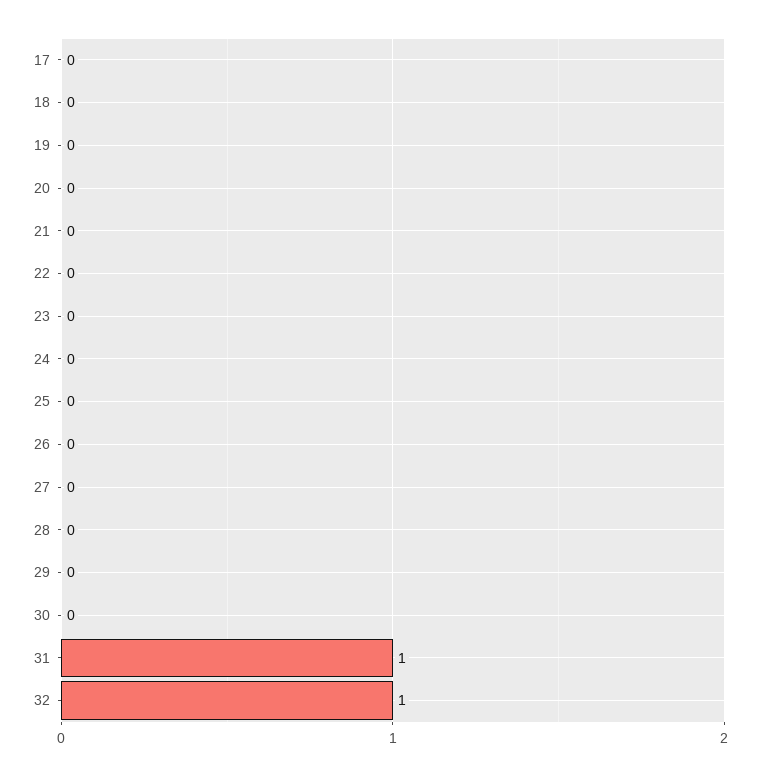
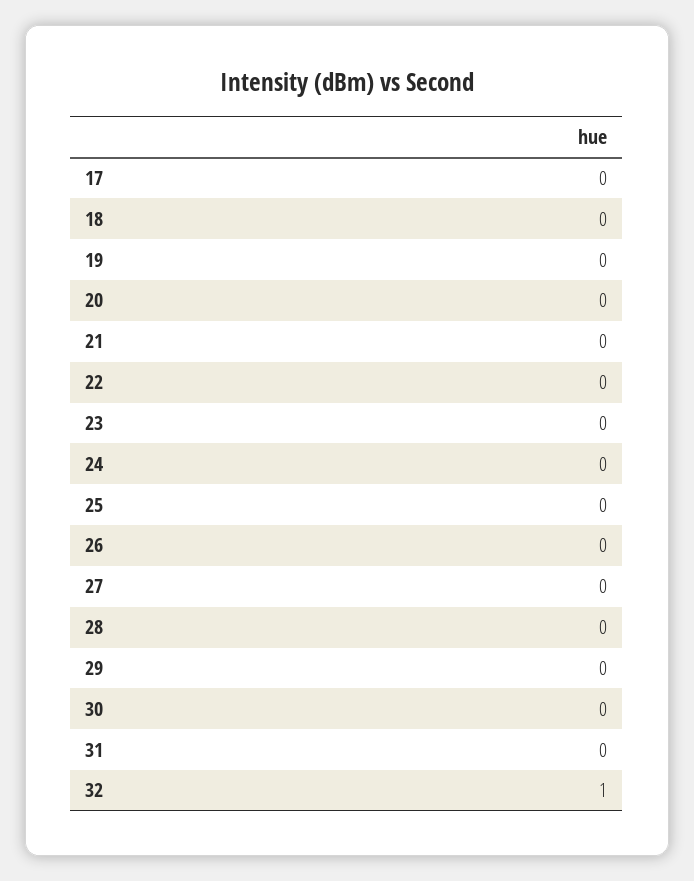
  {
    "17": 0,
    "18": 0,
    "19": 0,
    "20": 0,
    "21": 0,
    "22": 0,
    "23": 0,
    "24": 0,
    "25": 0,
    "26": 0,
    "27": 0,
    "28": 0,
    "29": 0,
    "30": 0,
-   "31": 1,
+   "31": 0,
    "32": 1
  }

